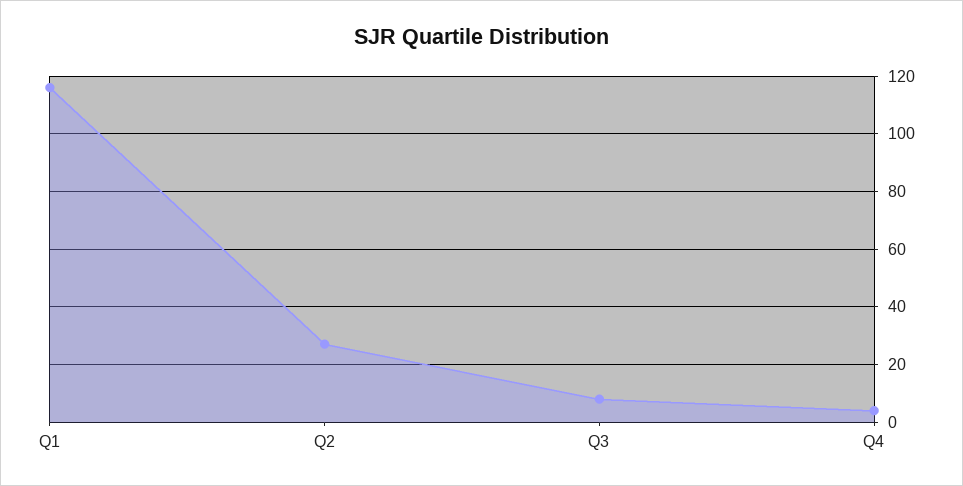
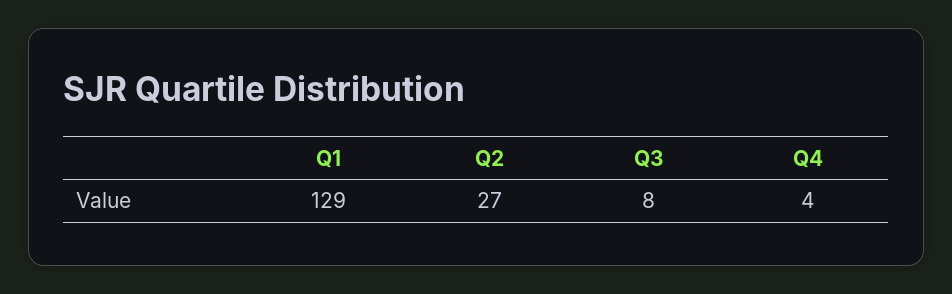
  {
-   "Q1": 115,
+   "Q1": 129,
    "Q2": 27,
    "Q3": 8,
    "Q4": 4
  }

